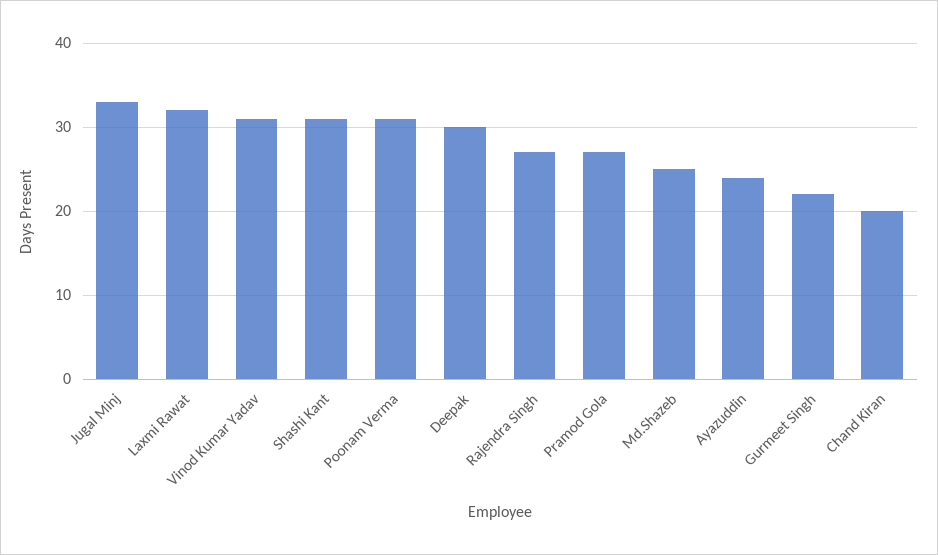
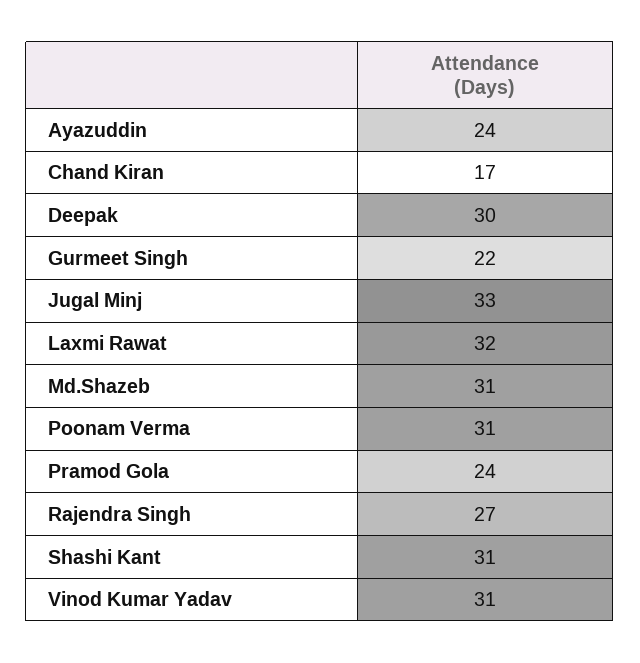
  {
    "Jugal Minj": 33,
    "Laxmi Rawat": 32,
    "Vinod Kumar Yadav": 31,
    "Shashi Kant": 31,
    "Poonam Verma": 31,
    "Deepak": 30,
    "Rajendra Singh": 27,
-   "Pramod Gola": 27,
+   "Pramod Gola": 24,
-   "Md.Shazeb": 25,
+   "Md.Shazeb": 31,
    "Ayazuddin": 24,
    "Gurmeet Singh": 22,
-   "Chand Kiran": 20
+   "Chand Kiran": 17
  }

